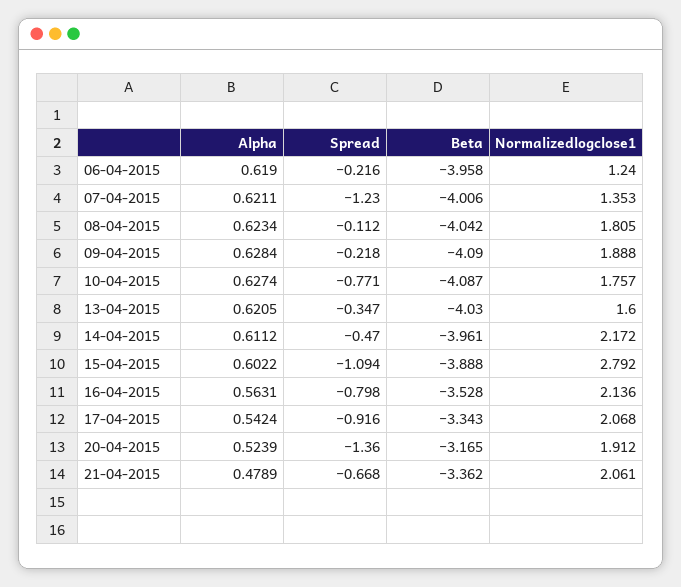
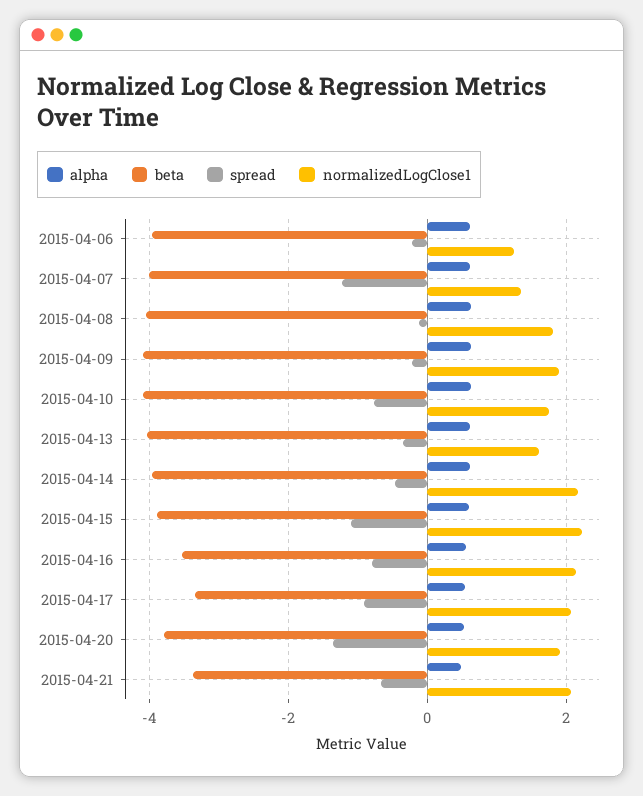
  {
    "Alpha": {
      "06-04-2015": 0.619,
      "07-04-2015": 0.6211,
      "08-04-2015": 0.6234,
      "09-04-2015": 0.6284,
      "10-04-2015": 0.6274,
      "13-04-2015": 0.6205,
      "14-04-2015": 0.6112,
      "15-04-2015": 0.6022,
      "16-04-2015": 0.5631,
      "17-04-2015": 0.5424,
      "20-04-2015": 0.5239,
      "21-04-2015": 0.4789
    },
    "Spread": {
      "06-04-2015": -0.216,
      "07-04-2015": -1.23,
      "08-04-2015": -0.112,
      "09-04-2015": -0.218,
      "10-04-2015": -0.771,
      "13-04-2015": -0.347,
      "14-04-2015": -0.47,
      "15-04-2015": -1.094,
      "16-04-2015": -0.798,
      "17-04-2015": -0.916,
      "20-04-2015": -1.36,
      "21-04-2015": -0.668
    },
    "Beta": {
      "06-04-2015": -3.958,
      "07-04-2015": -4.006,
      "08-04-2015": -4.042,
      "09-04-2015": -4.09,
      "10-04-2015": -4.087,
      "13-04-2015": -4.03,
      "14-04-2015": -3.961,
      "15-04-2015": -3.888,
      "16-04-2015": -3.528,
      "17-04-2015": -3.343,
-     "20-04-2015": -3.165,
+     "20-04-2015": -3.8,
      "21-04-2015": -3.362
    },
    "Normalizedlogclose1": {
      "06-04-2015": 1.24,
      "07-04-2015": 1.353,
      "08-04-2015": 1.805,
      "09-04-2015": 1.888,
      "10-04-2015": 1.757,
      "13-04-2015": 1.6,
      "14-04-2015": 2.172,
-     "15-04-2015": 2.792,
+     "15-04-2015": 2.2,
      "16-04-2015": 2.136,
      "17-04-2015": 2.068,
      "20-04-2015": 1.912,
      "21-04-2015": 2.061
    }
  }

